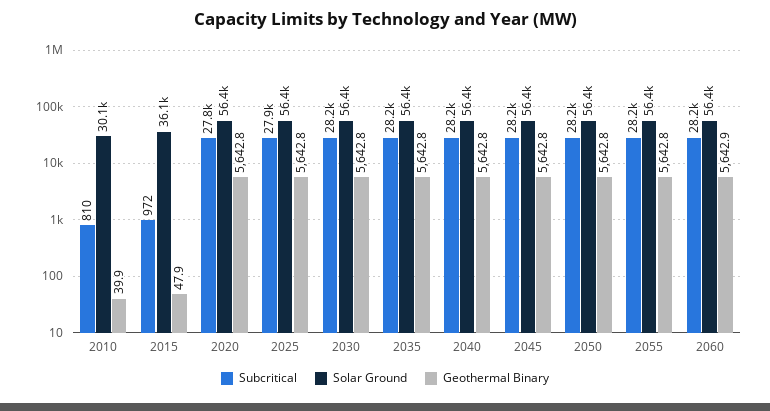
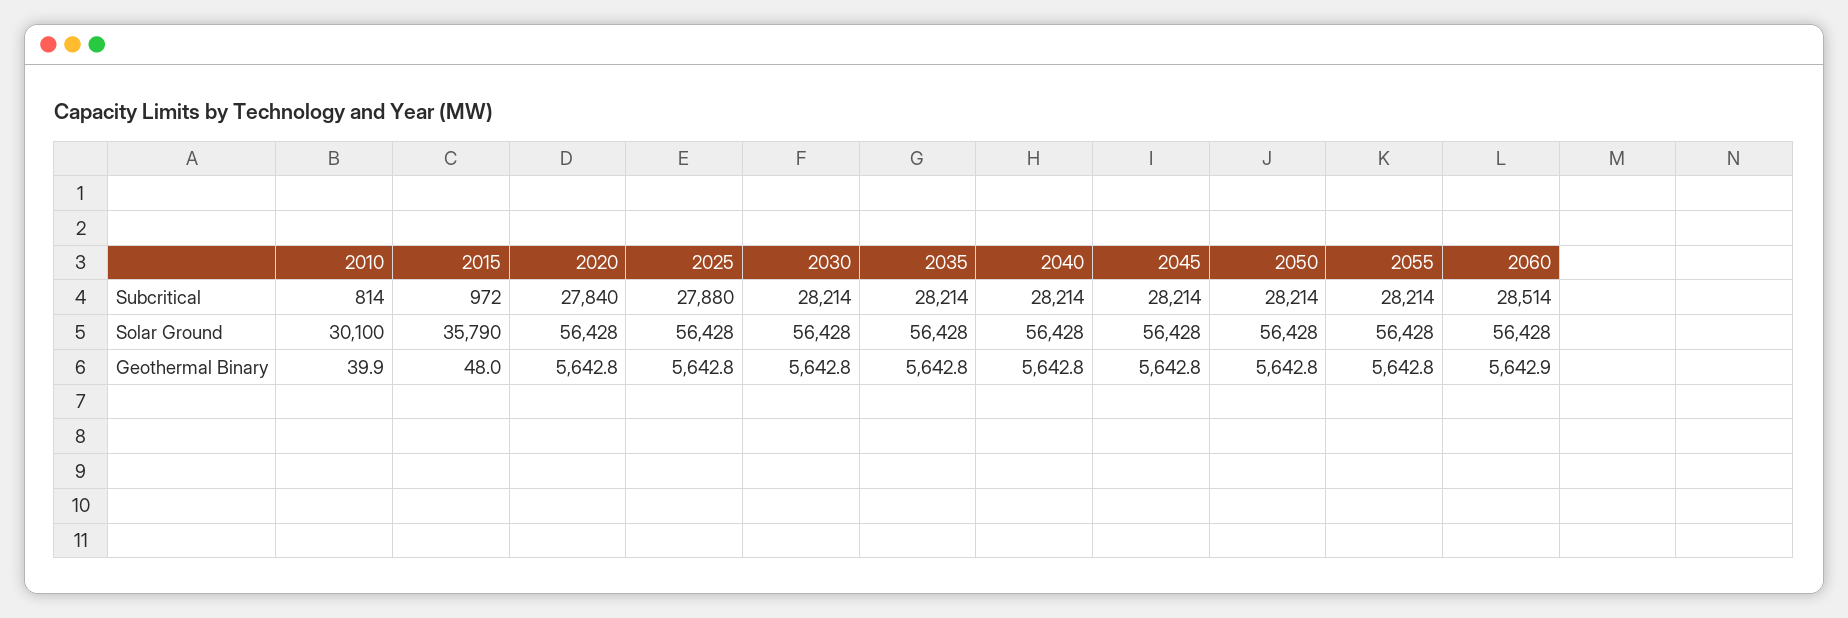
  {
    "Subcritical": {
-     "2010": 810,
+     "2010": 814,
      "2015": 972,
      "2020": 27840,
      "2025": 27880,
      "2030": 28214,
      "2035": 28214,
      "2040": 28214,
      "2045": 28214,
      "2050": 28214,
      "2055": 28214,
-     "2060": 28200
+     "2060": 28514
    },
    "Solar Ground": {
      "2010": 30100,
-     "2015": 36100,
+     "2015": 35790,
      "2020": 56428,
      "2025": 56428,
      "2030": 56428,
      "2035": 56428,
      "2040": 56428,
      "2045": 56428,
      "2050": 56428,
      "2055": 56428,
      "2060": 56428
    },
    "Geothermal Binary": {
      "2010": 39.9,
-     "2015": 47.9,
+     "2015": 48,
      "2020": 5642.8,
      "2025": 5642.8,
      "2030": 5642.8,
      "2035": 5642.8,
      "2040": 5642.8,
      "2045": 5642.8,
      "2050": 5642.8,
      "2055": 5642.8,
      "2060": 5642.9
    }
  }

